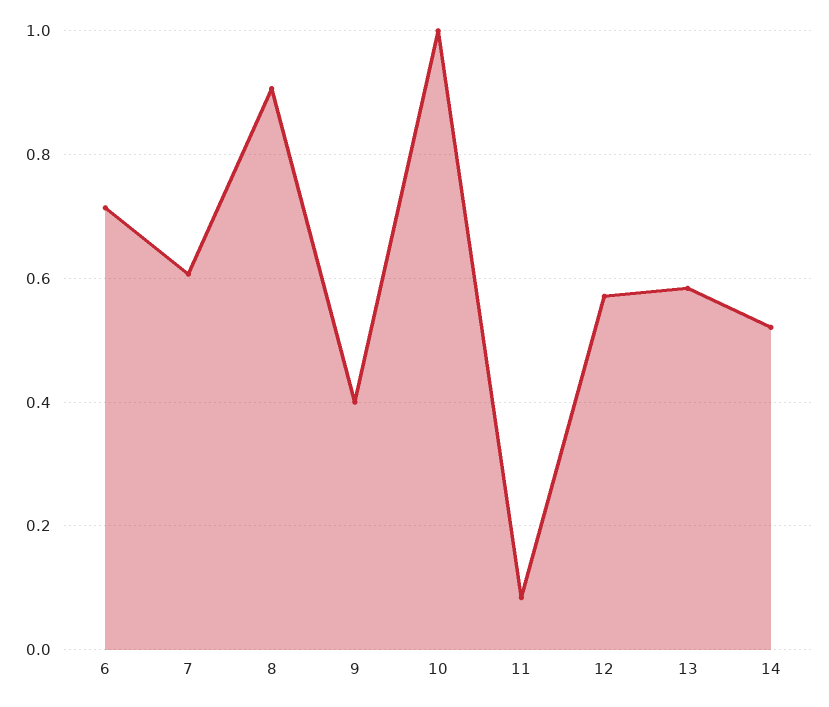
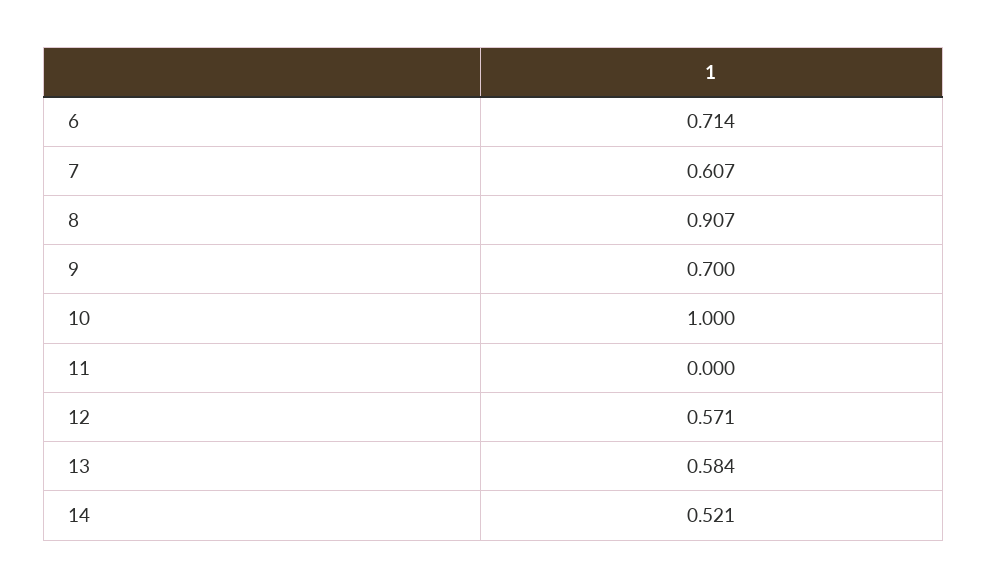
  {
    "6": 0.714,
    "7": 0.607,
    "8": 0.907,
-   "9": 0.4,
+   "9": 0.7,
    "10": 1,
-   "11": 0.08,
+   "11": 0,
    "12": 0.571,
    "13": 0.584,
    "14": 0.521
  }

